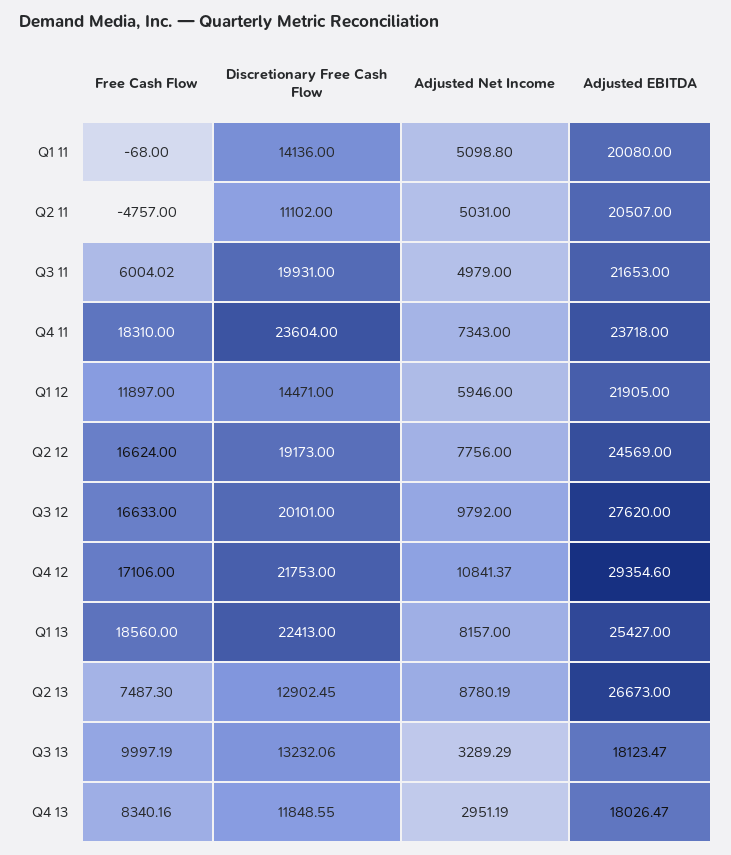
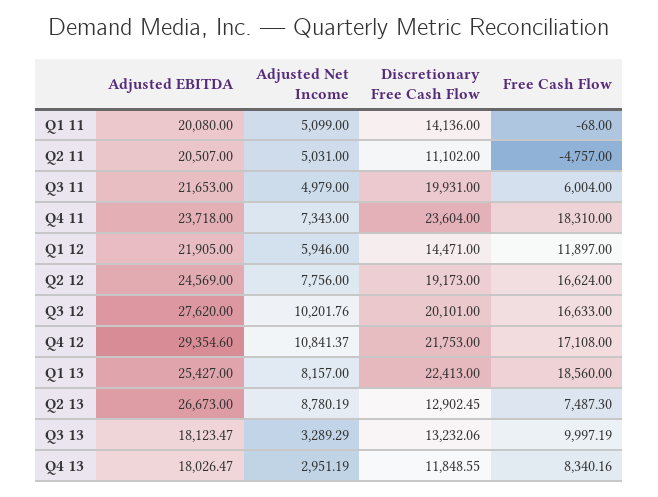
  {
    "Free Cash Flow": {
      "Q1 11": -68,
      "Q2 11": -4757,
-     "Q3 11": 6004.02,
+     "Q3 11": 6004,
      "Q4 11": 18310,
      "Q1 12": 11897,
      "Q2 12": 16624,
      "Q3 12": 16633,
-     "Q4 12": 17106,
+     "Q4 12": 17108,
      "Q1 13": 18560,
      "Q2 13": 7487.3,
      "Q3 13": 9997.19,
      "Q4 13": 8340.16
    },
    "Discretionary Free Cash Flow": {
      "Q1 11": 14136,
      "Q2 11": 11102,
      "Q3 11": 19931,
      "Q4 11": 23604,
      "Q1 12": 14471,
      "Q2 12": 19173,
      "Q3 12": 20101,
      "Q4 12": 21753,
      "Q1 13": 22413,
      "Q2 13": 12902.45,
      "Q3 13": 13232.06,
      "Q4 13": 11848.55
    },
    "Adjusted Net Income": {
-     "Q1 11": 5098.8,
+     "Q1 11": 5099,
      "Q2 11": 5031,
      "Q3 11": 4979,
      "Q4 11": 7343,
      "Q1 12": 5946,
      "Q2 12": 7756,
-     "Q3 12": 9792,
+     "Q3 12": 10201.76,
      "Q4 12": 10841.37,
      "Q1 13": 8157,
      "Q2 13": 8780.19,
      "Q3 13": 3289.29,
      "Q4 13": 2951.19
    },
    "Adjusted EBITDA": {
      "Q1 11": 20080,
      "Q2 11": 20507,
      "Q3 11": 21653,
      "Q4 11": 23718,
      "Q1 12": 21905,
      "Q2 12": 24569,
      "Q3 12": 27620,
      "Q4 12": 29354.6,
      "Q1 13": 25427,
      "Q2 13": 26673,
      "Q3 13": 18123.47,
      "Q4 13": 18026.47
    }
  }

